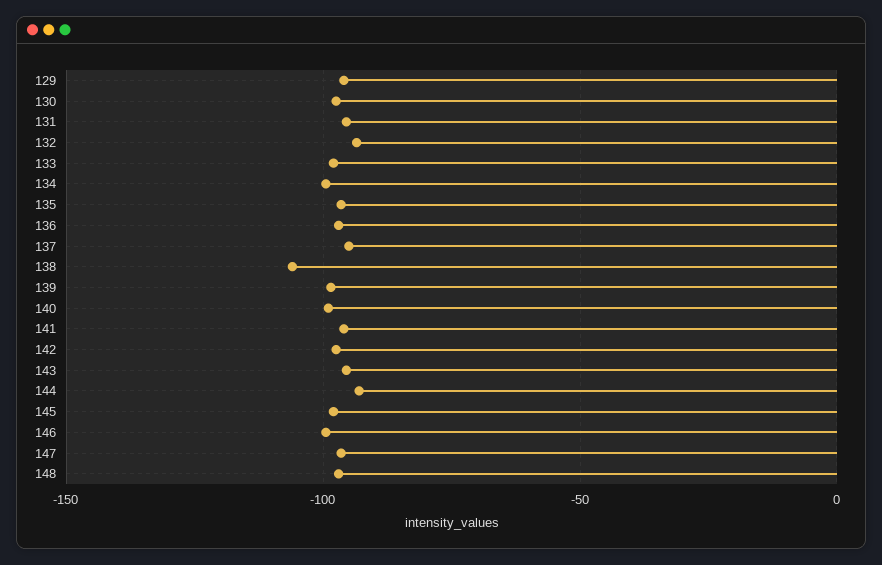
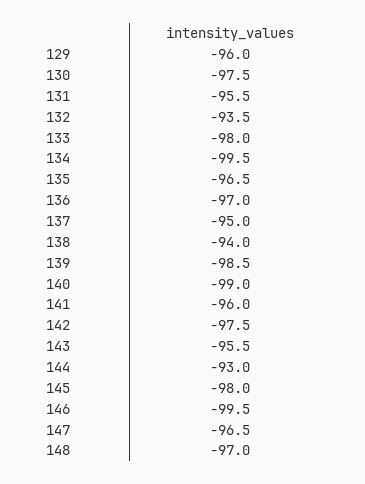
  {
    "129": -96,
    "130": -97.5,
    "131": -95.5,
    "132": -93.5,
    "133": -98,
    "134": -99.5,
    "135": -96.5,
    "136": -97,
    "137": -95,
-   "138": -105,
+   "138": -94,
    "139": -98.5,
    "140": -99,
    "141": -96,
    "142": -97.5,
    "143": -95.5,
    "144": -93,
    "145": -98,
    "146": -99.5,
    "147": -96.5,
    "148": -97
  }

